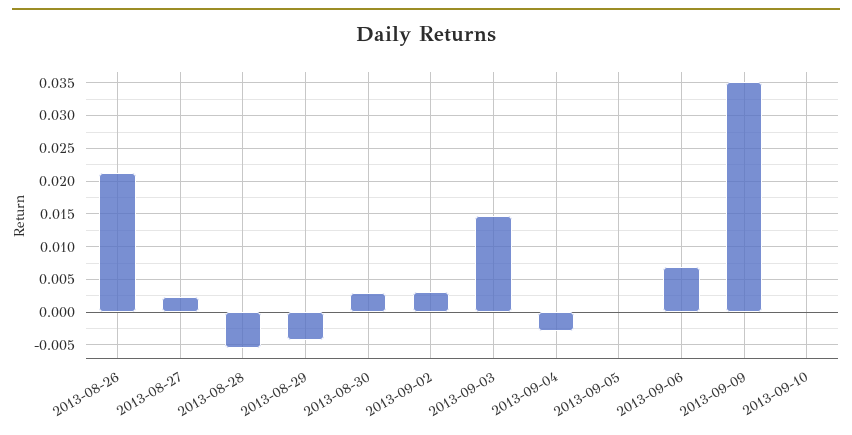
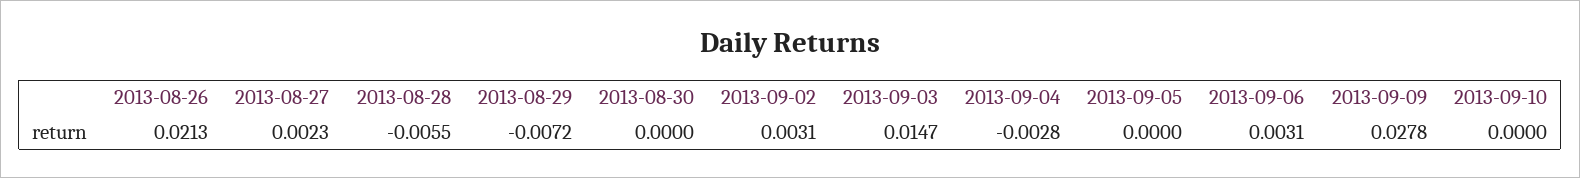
  {
    "2013-08-26": 0.0213,
    "2013-08-27": 0.0023,
    "2013-08-28": -0.0055,
-   "2013-08-29": -0.004,
+   "2013-08-29": -0.0072,
-   "2013-08-30": 0.003,
+   "2013-08-30": 0,
    "2013-09-02": 0.0031,
    "2013-09-03": 0.0147,
    "2013-09-04": -0.0028,
    "2013-09-05": 0,
-   "2013-09-06": 0.007,
+   "2013-09-06": 0.0031,
-   "2013-09-09": 0.035,
+   "2013-09-09": 0.0278,
    "2013-09-10": 0
  }

